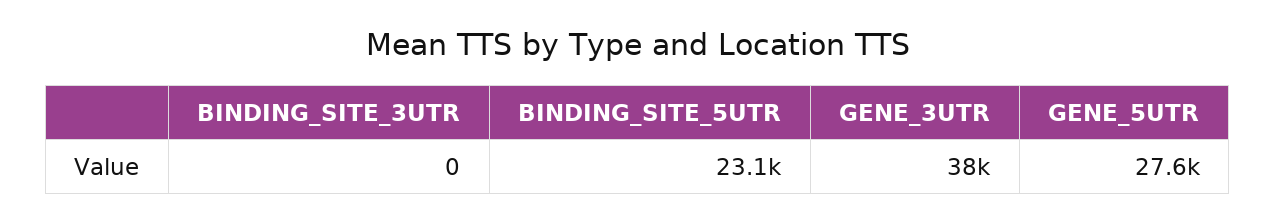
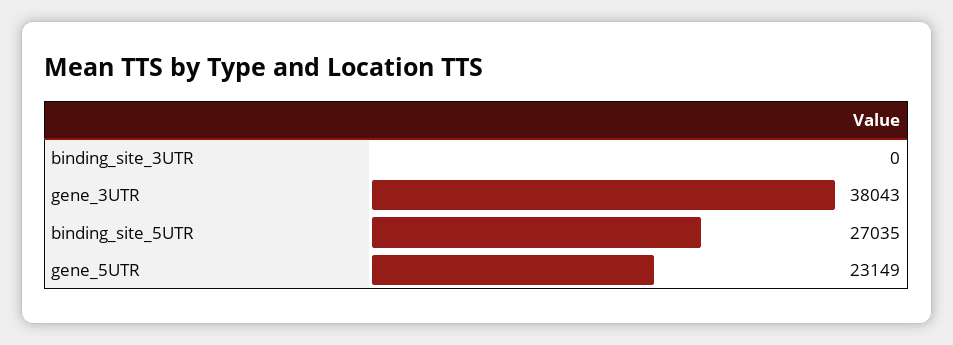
  {
    "BINDING_SITE_3UTR": 0,
-   "BINDING_SITE_5UTR": 23100,
+   "BINDING_SITE_5UTR": 27035,
    "GENE_3UTR": 38043,
-   "GENE_5UTR": 27600
+   "GENE_5UTR": 23149
  }

